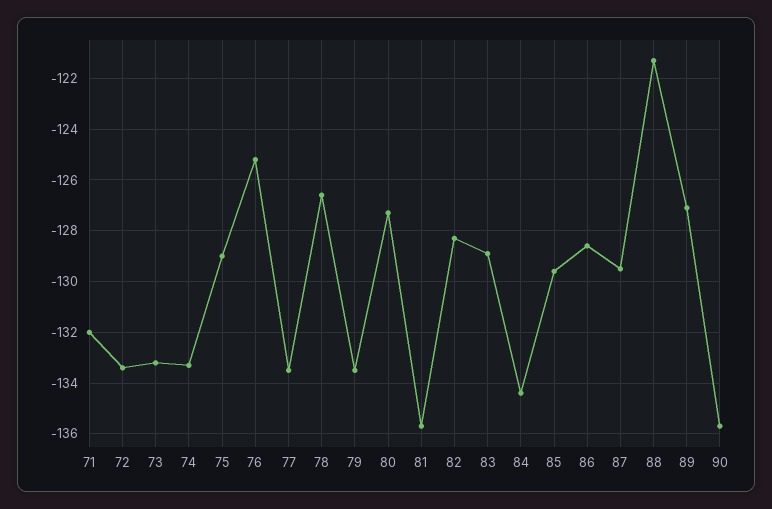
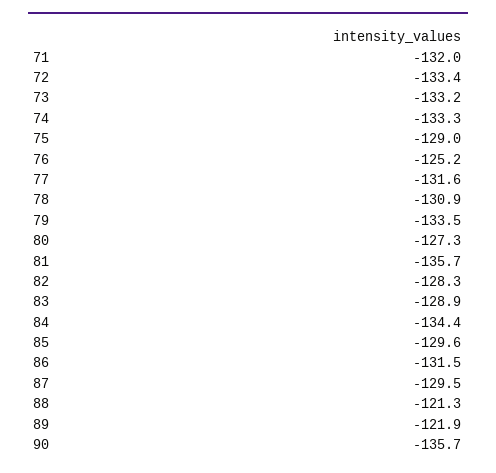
  {
    "71": -132,
    "72": -133.4,
    "73": -133.2,
    "74": -133.3,
    "75": -129,
    "76": -125.2,
-   "77": -133.5,
+   "77": -131.6,
-   "78": -126.5,
+   "78": -130.9,
    "79": -133.5,
    "80": -127.3,
    "81": -135.7,
    "82": -128.3,
    "83": -128.9,
    "84": -134.4,
    "85": -129.6,
-   "86": -128.5,
+   "86": -131.5,
    "87": -129.5,
    "88": -121.3,
-   "89": -127,
+   "89": -121.9,
    "90": -135.7
  }

